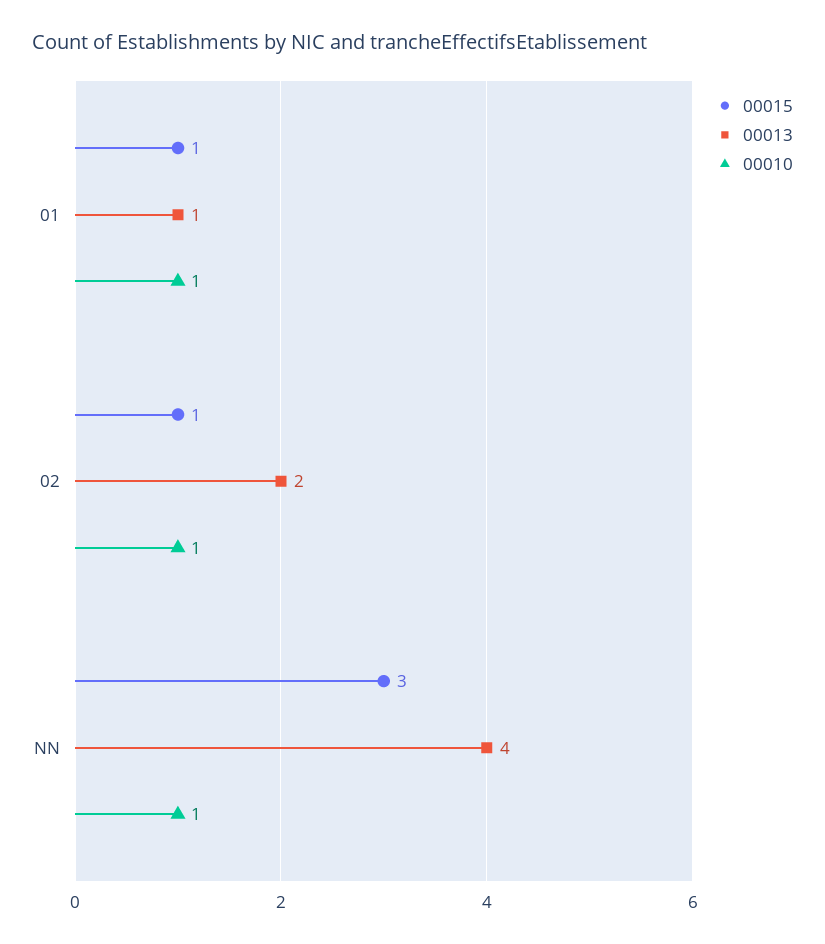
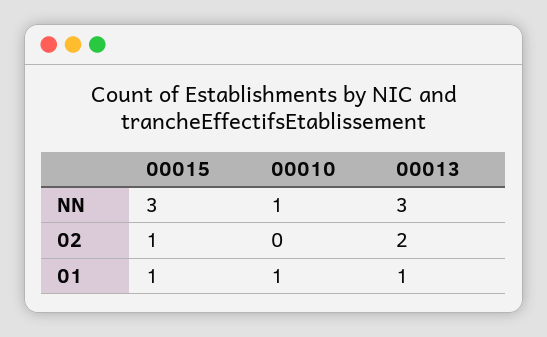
  {
    "00015": {
      "01": 1,
      "02": 1,
      "NN": 3
    },
    "00013": {
      "01": 1,
      "02": 2,
-     "NN": 4
+     "NN": 3
    },
    "00010": {
      "01": 1,
-     "02": 1,
+     "02": 0,
      "NN": 1
    }
  }

